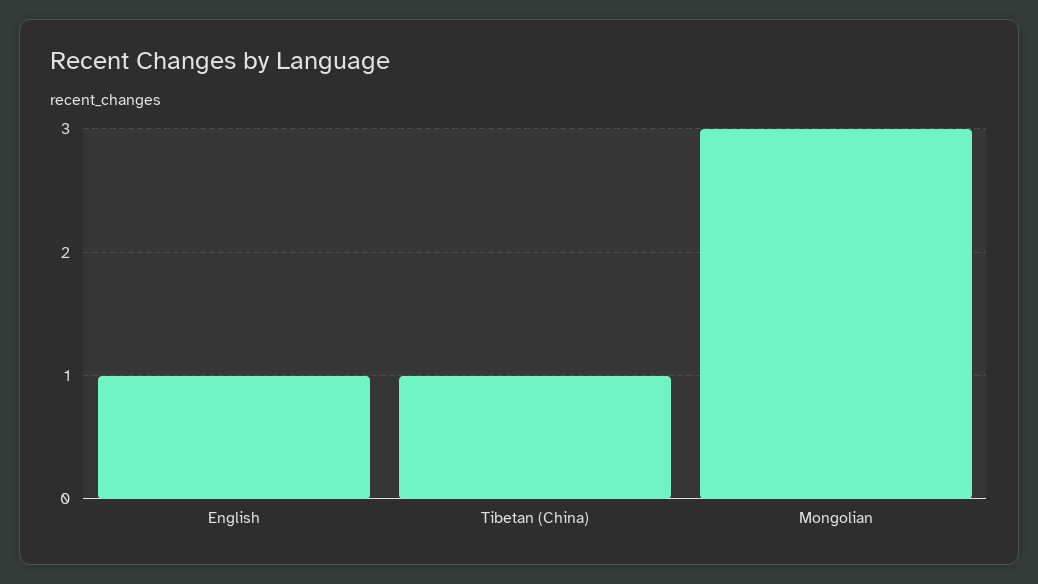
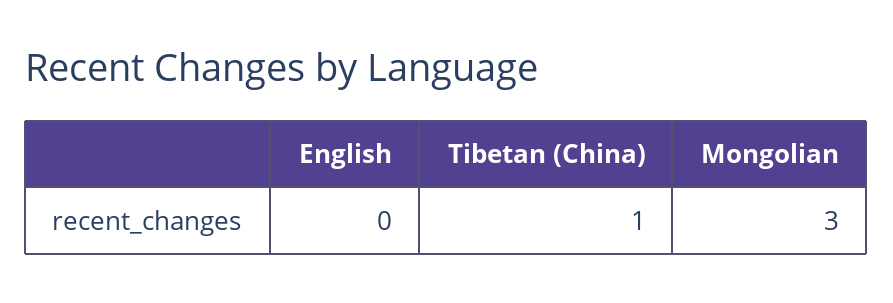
  {
-   "English": 1,
+   "English": 0,
    "Tibetan (China)": 1,
    "Mongolian": 3
  }

